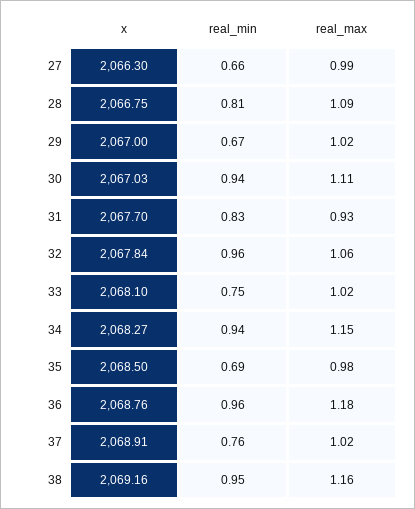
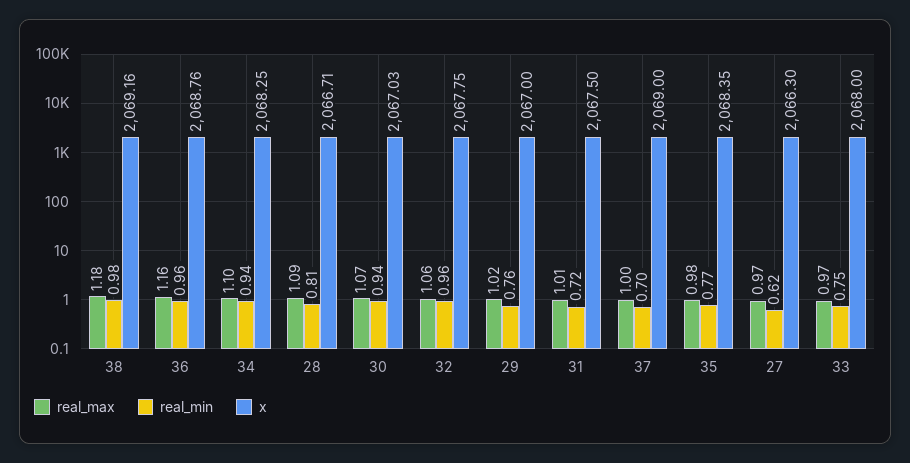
  {
    "x": {
      "27": 2066.3,
-     "28": 2066.75,
+     "28": 2066.71,
      "29": 2067,
      "30": 2067.03,
-     "31": 2067.7,
+     "31": 2067.5,
-     "32": 2067.84,
+     "32": 2067.75,
-     "33": 2068.1,
+     "33": 2068,
-     "34": 2068.27,
+     "34": 2068.25,
-     "35": 2068.5,
+     "35": 2068.35,
      "36": 2068.76,
-     "37": 2068.91,
+     "37": 2069,
      "38": 2069.16
    },
    "real_min": {
-     "27": 0.66,
+     "27": 0.62,
      "28": 0.81,
-     "29": 0.67,
+     "29": 0.76,
      "30": 0.94,
-     "31": 0.83,
+     "31": 0.72,
      "32": 0.96,
      "33": 0.75,
      "34": 0.94,
-     "35": 0.69,
+     "35": 0.77,
      "36": 0.96,
-     "37": 0.76,
+     "37": 0.7,
-     "38": 0.95
+     "38": 0.98
    },
    "real_max": {
-     "27": 0.99,
+     "27": 0.97,
      "28": 1.09,
      "29": 1.02,
-     "30": 1.11,
+     "30": 1.07,
-     "31": 0.93,
+     "31": 1.01,
      "32": 1.06,
-     "33": 1.02,
+     "33": 0.97,
-     "34": 1.15,
+     "34": 1.1,
      "35": 0.98,
-     "36": 1.18,
+     "36": 1.16,
-     "37": 1.02,
+     "37": 1,
-     "38": 1.16
+     "38": 1.18
    }
  }

